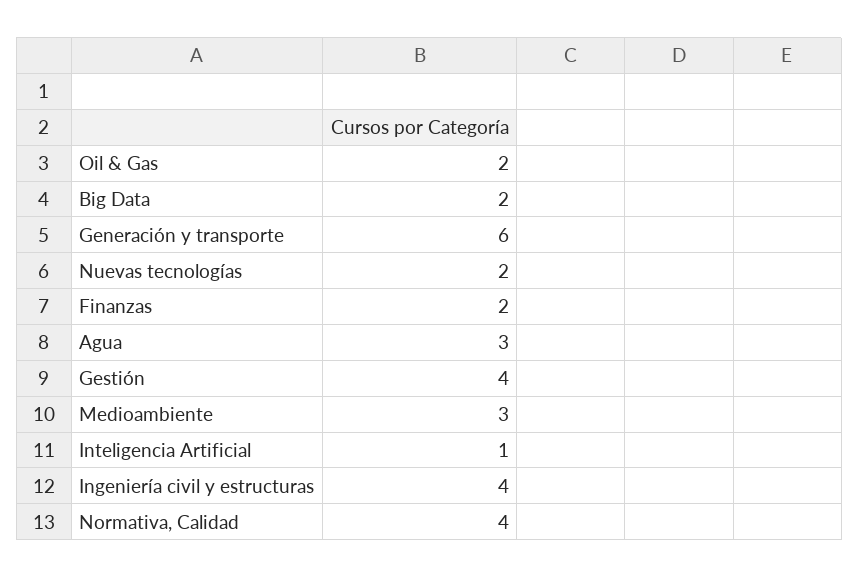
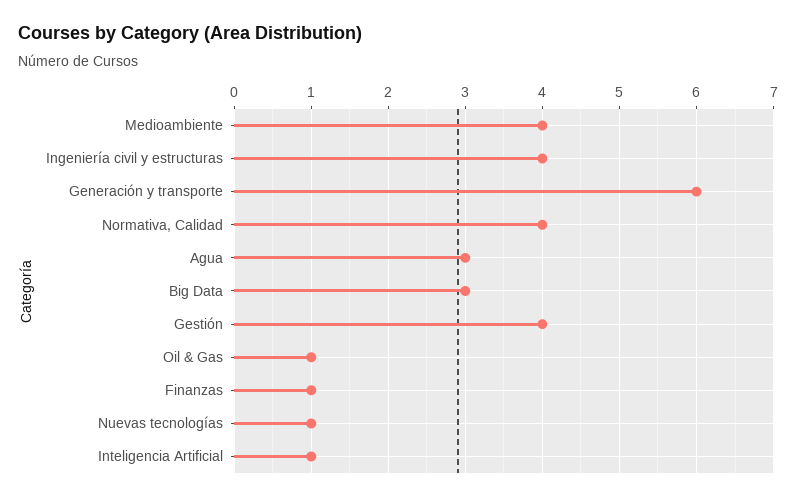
  {
-   "Oil & Gas": 2,
+   "Oil & Gas": 1,
-   "Big Data": 2,
+   "Big Data": 3,
    "Generación y transporte": 6,
-   "Nuevas tecnologías": 2,
+   "Nuevas tecnologías": 1,
-   "Finanzas": 2,
+   "Finanzas": 1,
    "Agua": 3,
    "Gestión": 4,
-   "Medioambiente": 3,
+   "Medioambiente": 4,
    "Inteligencia Artificial": 1,
    "Ingeniería civil y estructuras": 4,
    "Normativa, Calidad": 4
  }

